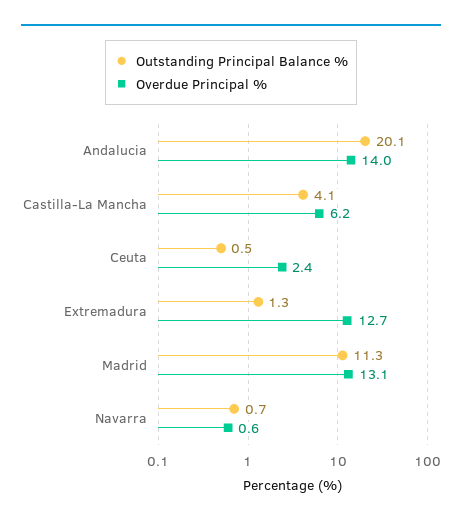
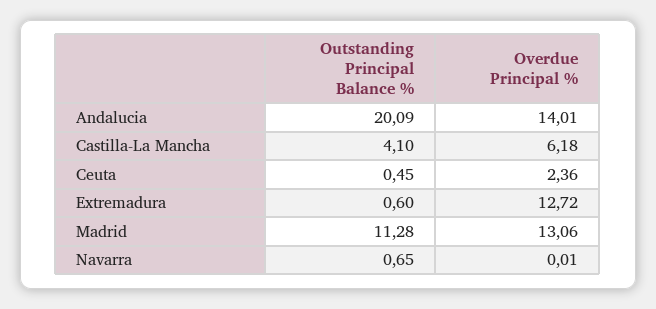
  {
    "Outstanding Principal Balance %": {
      "Andalucia": 20.09,
      "Castilla-La Mancha": 4.1,
      "Ceuta": 0.45,
-     "Extremadura": 1.3,
+     "Extremadura": 0.6,
      "Madrid": 11.28,
      "Navarra": 0.65
    },
    "Overdue Principal %": {
      "Andalucia": 14.01,
      "Castilla-La Mancha": 6.18,
      "Ceuta": 2.36,
      "Extremadura": 12.72,
      "Madrid": 13.06,
-     "Navarra": 0.6
+     "Navarra": 0.01
    }
  }

